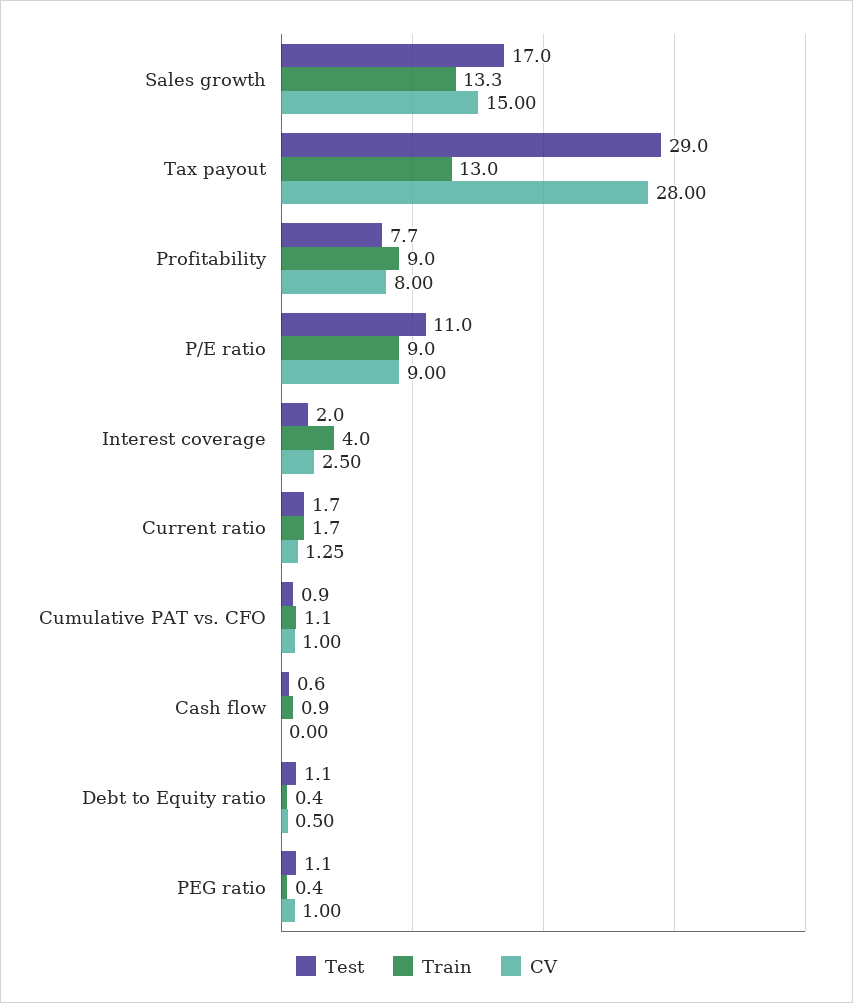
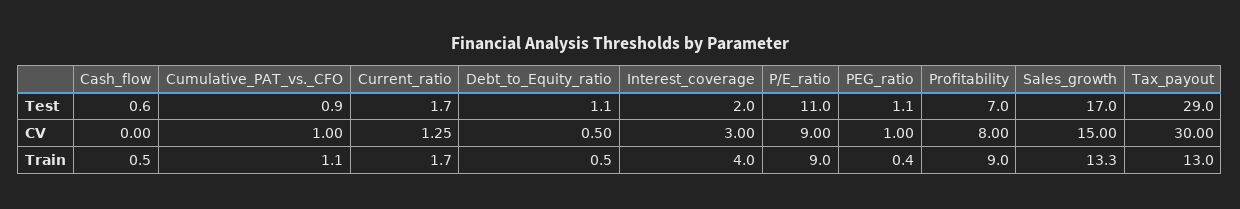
  {
    "Test": {
      "Sales growth": 17,
      "Tax payout": 29,
-     "Profitability": 7.7,
+     "Profitability": 7,
      "P/E ratio": 11,
      "Interest coverage": 2,
      "Current ratio": 1.7,
      "Cumulative PAT vs. CFO": 0.9,
      "Cash flow": 0.6,
      "Debt to Equity ratio": 1.1,
      "PEG ratio": 1.1
    },
    "Train": {
      "Sales growth": 13.3,
      "Tax payout": 13,
      "Profitability": 9,
      "P/E ratio": 9,
      "Interest coverage": 4,
      "Current ratio": 1.7,
      "Cumulative PAT vs. CFO": 1.1,
-     "Cash flow": 0.9,
+     "Cash flow": 0.5,
-     "Debt to Equity ratio": 0.4,
+     "Debt to Equity ratio": 0.5,
      "PEG ratio": 0.4
    },
    "CV": {
      "Sales growth": 15,
-     "Tax payout": 28,
+     "Tax payout": 30,
      "Profitability": 8,
      "P/E ratio": 9,
-     "Interest coverage": 2.5,
+     "Interest coverage": 3,
      "Current ratio": 1.25,
      "Cumulative PAT vs. CFO": 1,
      "Cash flow": 0,
      "Debt to Equity ratio": 0.5,
      "PEG ratio": 1
    }
  }

